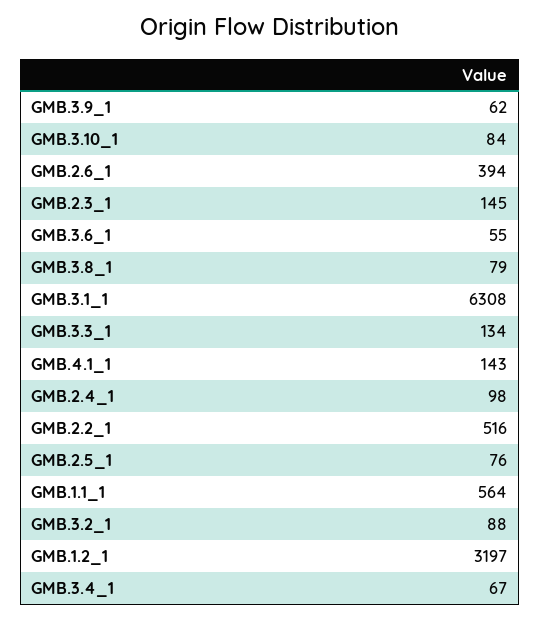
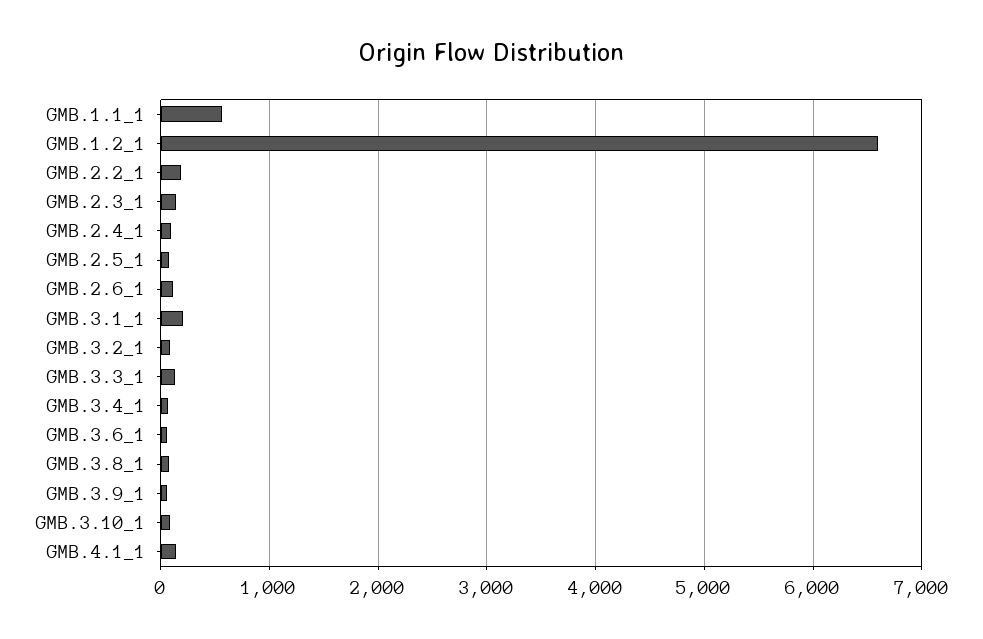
  {
    "GMB.3.9_1": 62,
    "GMB.3.10_1": 84,
-   "GMB.2.6_1": 394,
+   "GMB.2.6_1": 100,
    "GMB.2.3_1": 145,
    "GMB.3.6_1": 55,
    "GMB.3.8_1": 79,
-   "GMB.3.1_1": 6308,
+   "GMB.3.1_1": 200,
    "GMB.3.3_1": 134,
    "GMB.4.1_1": 143,
    "GMB.2.4_1": 98,
-   "GMB.2.2_1": 516,
+   "GMB.2.2_1": 200,
    "GMB.2.5_1": 76,
    "GMB.1.1_1": 564,
    "GMB.3.2_1": 88,
-   "GMB.1.2_1": 3197,
+   "GMB.1.2_1": 6600,
    "GMB.3.4_1": 67
  }

